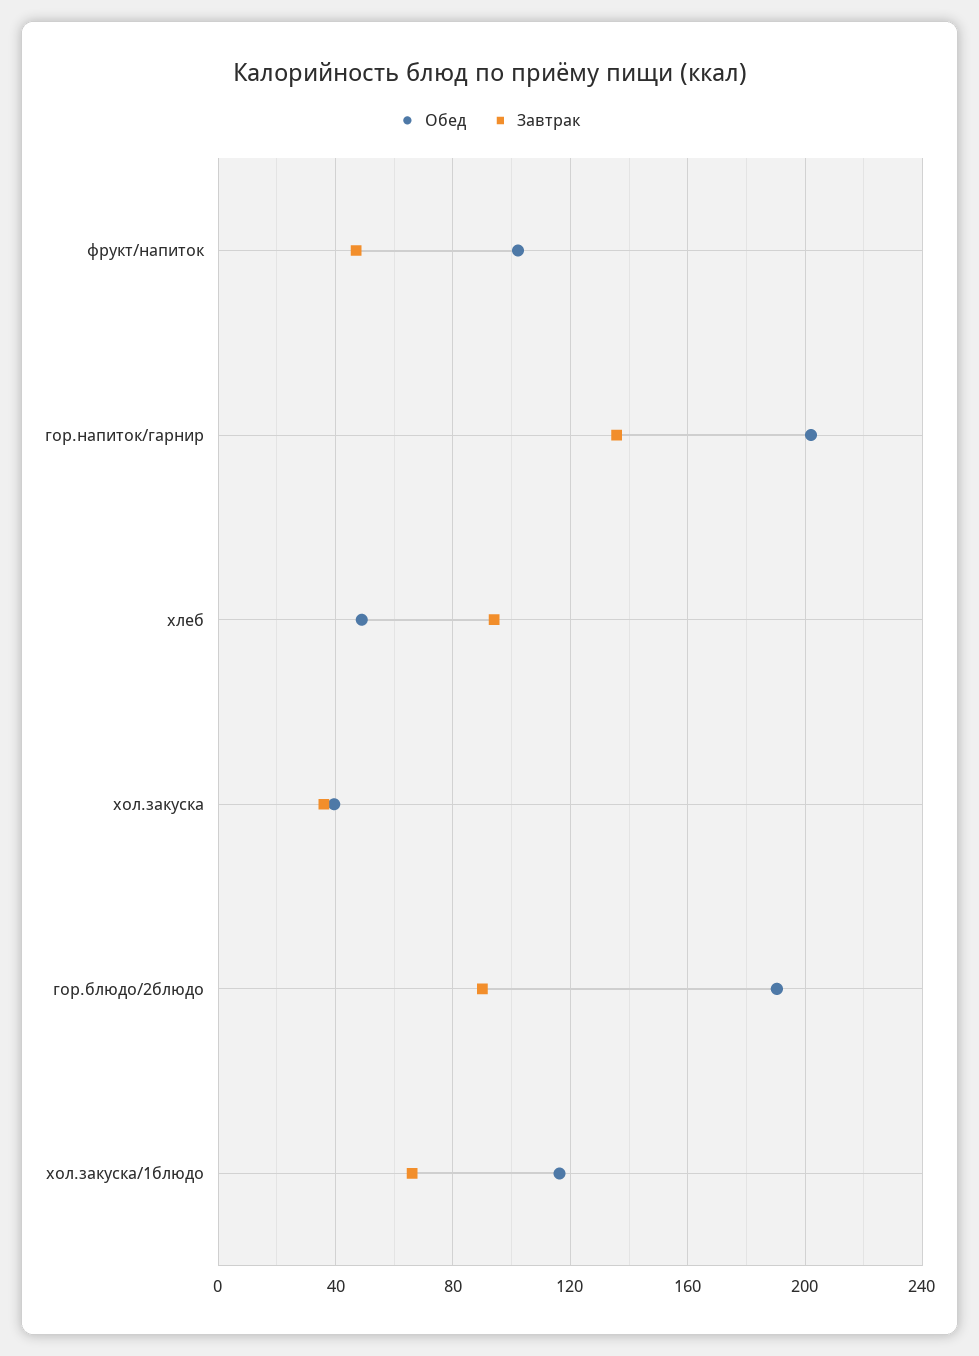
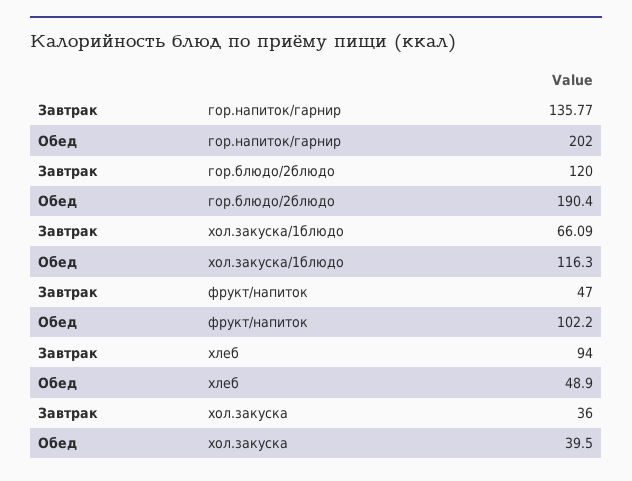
  {
    "Обед": {
      "фрукт/напиток": 102.2,
      "гор.напиток/гарнир": 202,
      "хлеб": 48.9,
      "хол.закуска": 39.5,
      "гор.блюдо/2блюдо": 190.4,
      "хол.закуска/1блюдо": 116.3
    },
    "Завтрак": {
      "фрукт/напиток": 47,
      "гор.напиток/гарнир": 135.77,
      "хлеб": 94,
      "хол.закуска": 36,
-     "гор.блюдо/2блюдо": 90,
+     "гор.блюдо/2блюдо": 120,
      "хол.закуска/1блюдо": 66.09
    }
  }

